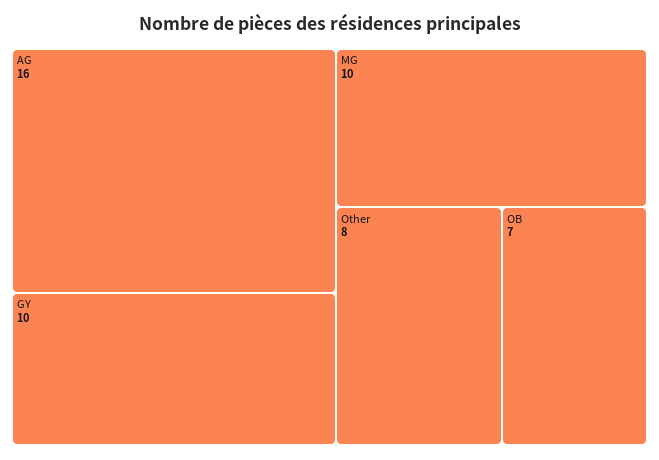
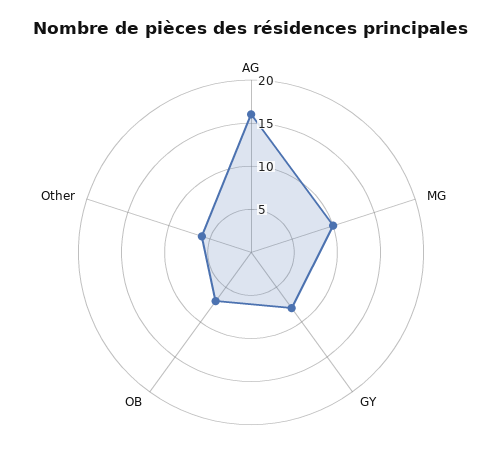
  {
    "AG": 16,
-   "GY": 10,
+   "GY": 8,
    "MG": 10,
-   "Other": 8,
+   "Other": 6,
    "OB": 7
  }

